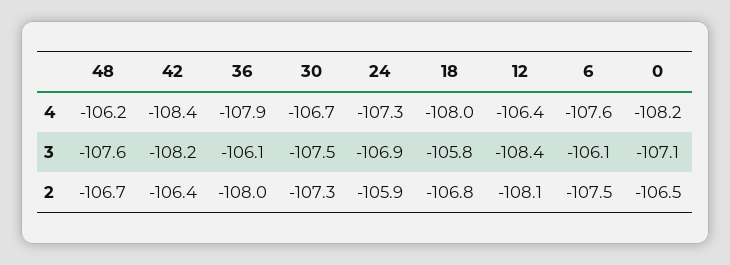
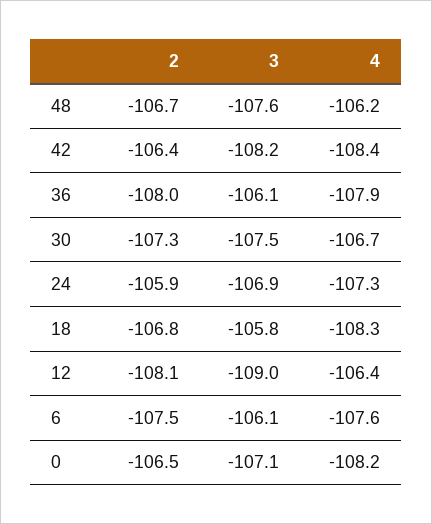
  {
    "48": {
      "4": -106.2,
      "3": -107.6,
      "2": -106.7
    },
    "42": {
      "4": -108.4,
      "3": -108.2,
      "2": -106.4
    },
    "36": {
      "4": -107.9,
      "3": -106.1,
      "2": -108
    },
    "30": {
      "4": -106.7,
      "3": -107.5,
      "2": -107.3
    },
    "24": {
      "4": -107.3,
      "3": -106.9,
      "2": -105.9
    },
    "18": {
-     "4": -108,
+     "4": -108.3,
      "3": -105.8,
      "2": -106.8
    },
    "12": {
      "4": -106.4,
-     "3": -108.4,
+     "3": -109,
      "2": -108.1
    },
    "6": {
      "4": -107.6,
      "3": -106.1,
      "2": -107.5
    },
    "0": {
      "4": -108.2,
      "3": -107.1,
      "2": -106.5
    }
  }

